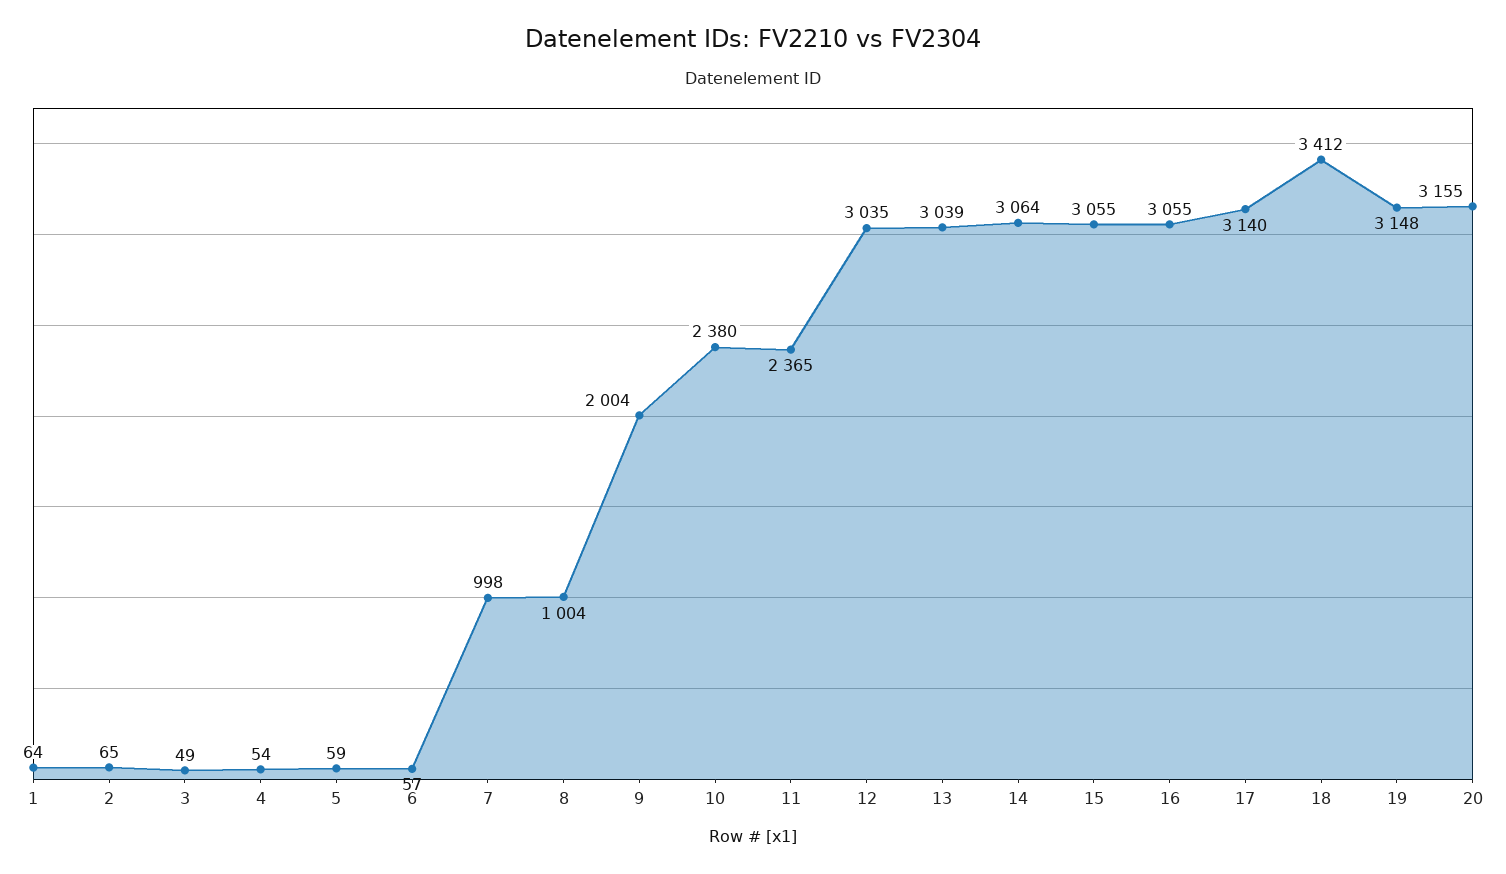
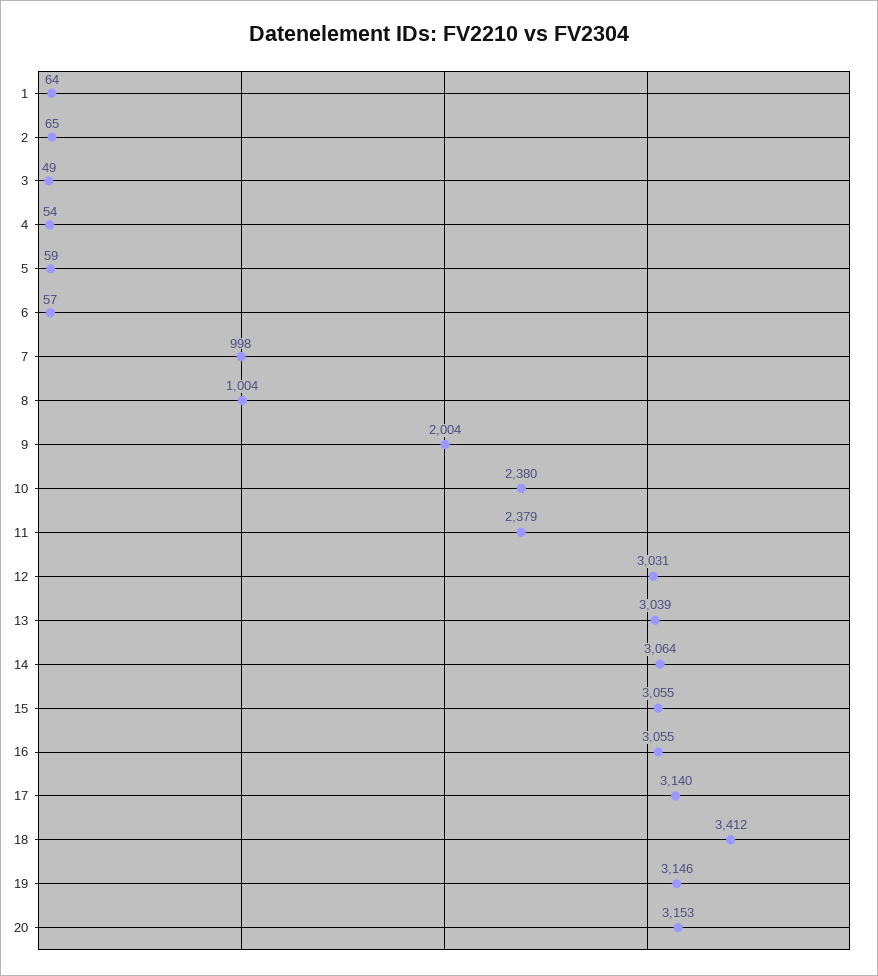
  {
    "1": 64,
    "2": 65,
    "3": 49,
    "4": 54,
    "5": 59,
    "6": 57,
    "7": 998,
    "8": 1004,
    "9": 2004,
    "10": 2380,
-   "11": 2365,
+   "11": 2379,
-   "12": 3035,
+   "12": 3031,
    "13": 3039,
    "14": 3064,
    "15": 3055,
    "16": 3055,
    "17": 3140,
    "18": 3412,
-   "19": 3148,
+   "19": 3146,
-   "20": 3155
+   "20": 3153
  }

